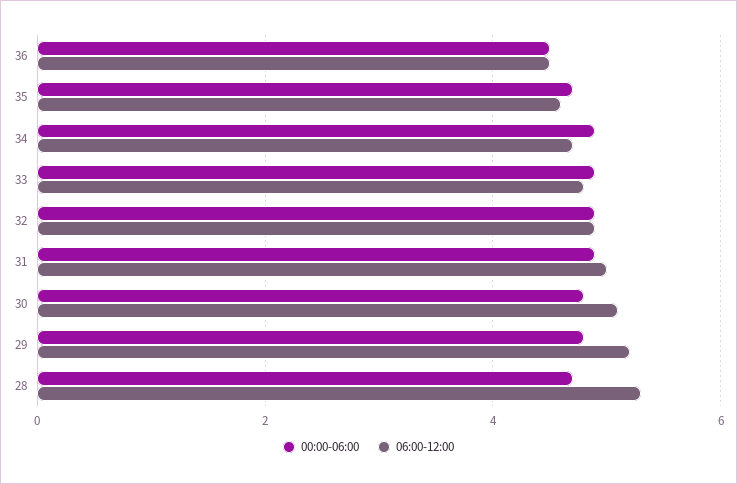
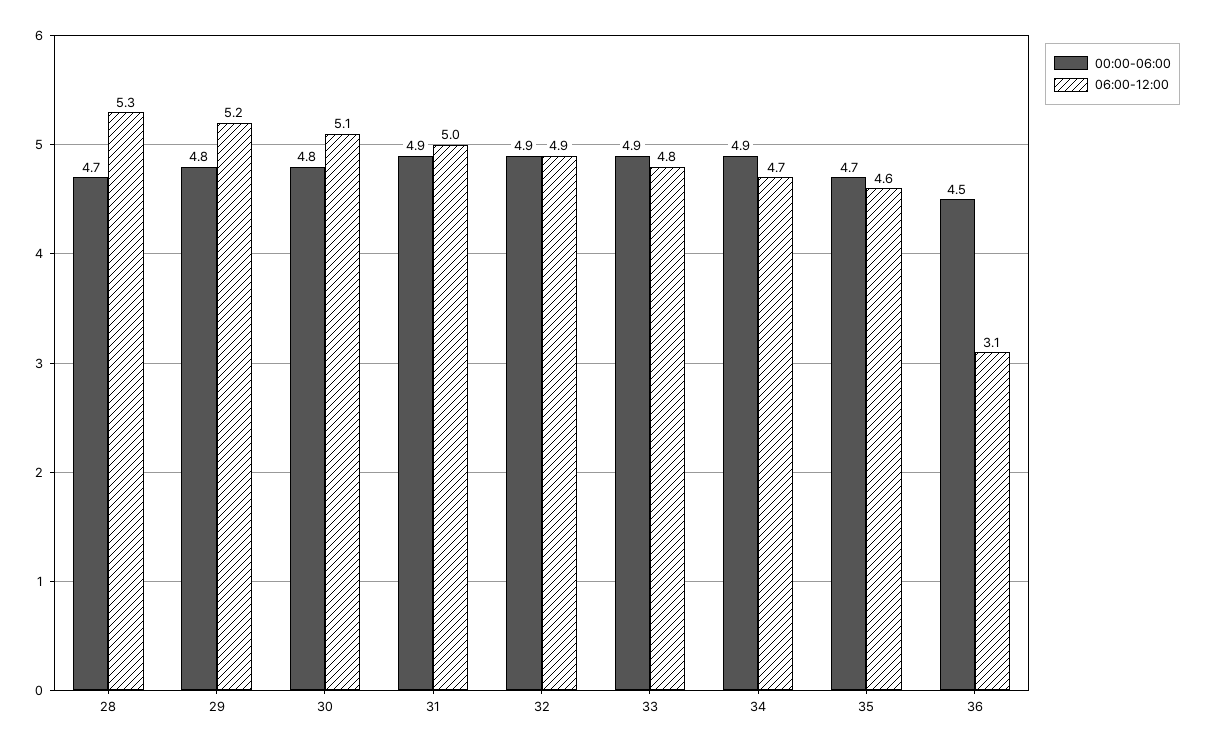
  {
    "00:00-06:00": {
      "36": 4.5,
      "35": 4.7,
      "34": 4.9,
      "33": 4.9,
      "32": 4.9,
      "31": 4.9,
      "30": 4.8,
      "29": 4.8,
      "28": 4.7
    },
    "06:00-12:00": {
-     "36": 4.5,
+     "36": 3.1,
      "35": 4.6,
      "34": 4.7,
      "33": 4.8,
      "32": 4.9,
      "31": 5,
      "30": 5.1,
      "29": 5.2,
      "28": 5.3
    }
  }

